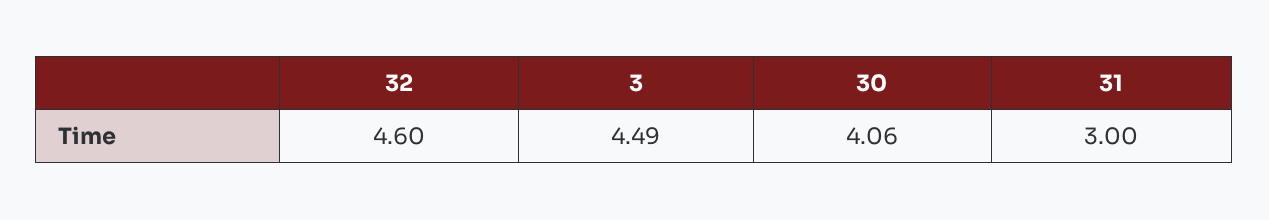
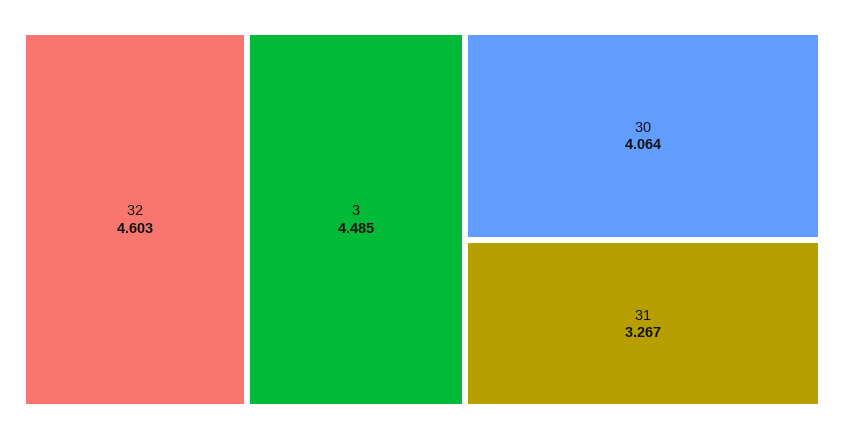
  {
    "32": 4.603,
    "3": 4.485,
    "30": 4.064,
-   "31": 3
+   "31": 3.267
  }

